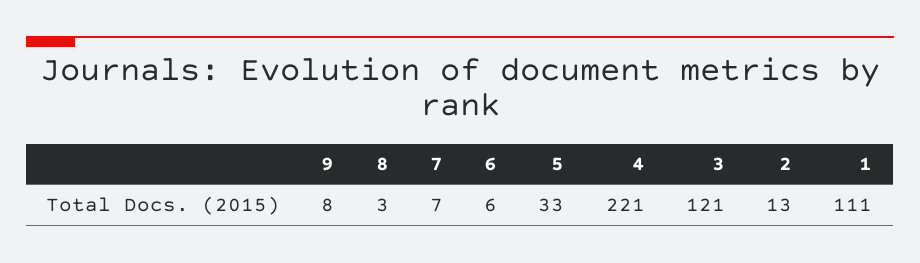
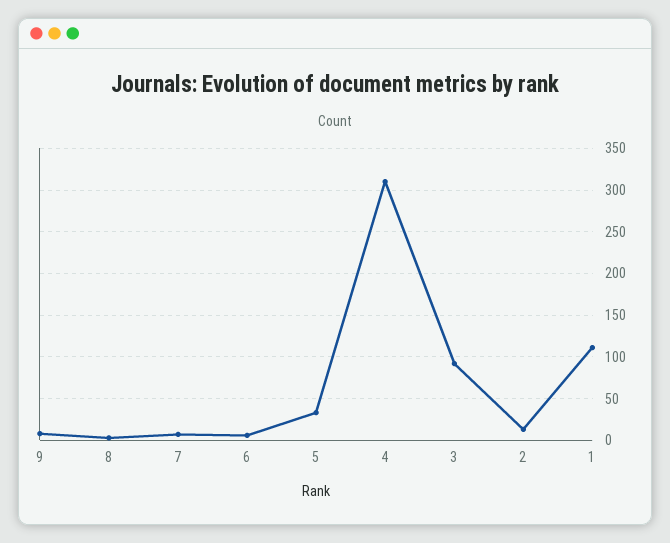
  {
    "9": 8,
    "8": 3,
    "7": 7,
    "6": 6,
    "5": 33,
-   "4": 221,
+   "4": 310,
-   "3": 121,
+   "3": 90,
    "2": 13,
    "1": 111
  }

